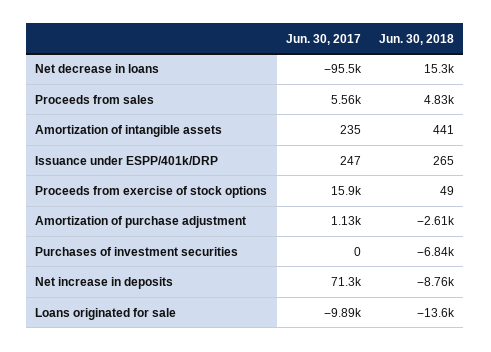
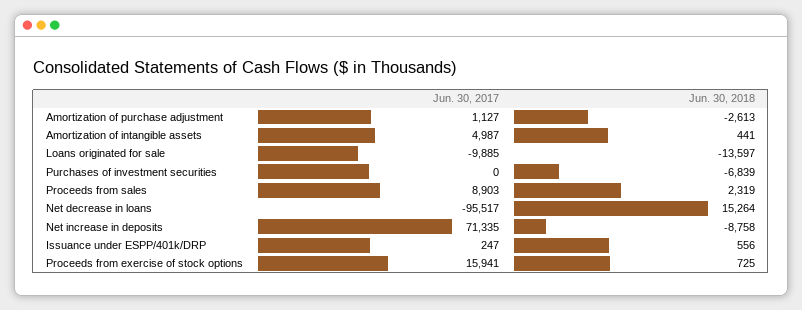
  {
    "Jun. 30, 2017": {
      "Net decrease in loans": -95517,
-     "Proceeds from sales": 5560,
+     "Proceeds from sales": 8903,
-     "Amortization of intangible assets": 235,
+     "Amortization of intangible assets": 4987,
      "Issuance under ESPP/401k/DRP": 247,
      "Proceeds from exercise of stock options": 15941,
      "Amortization of purchase adjustment": 1127,
      "Purchases of investment securities": 0,
      "Net increase in deposits": 71335,
      "Loans originated for sale": -9885
    },
    "Jun. 30, 2018": {
      "Net decrease in loans": 15264,
-     "Proceeds from sales": 4830,
+     "Proceeds from sales": 2319,
      "Amortization of intangible assets": 441,
-     "Issuance under ESPP/401k/DRP": 265,
+     "Issuance under ESPP/401k/DRP": 556,
-     "Proceeds from exercise of stock options": 49,
+     "Proceeds from exercise of stock options": 725,
      "Amortization of purchase adjustment": -2613,
      "Purchases of investment securities": -6839,
      "Net increase in deposits": -8758,
      "Loans originated for sale": -13597
    }
  }

